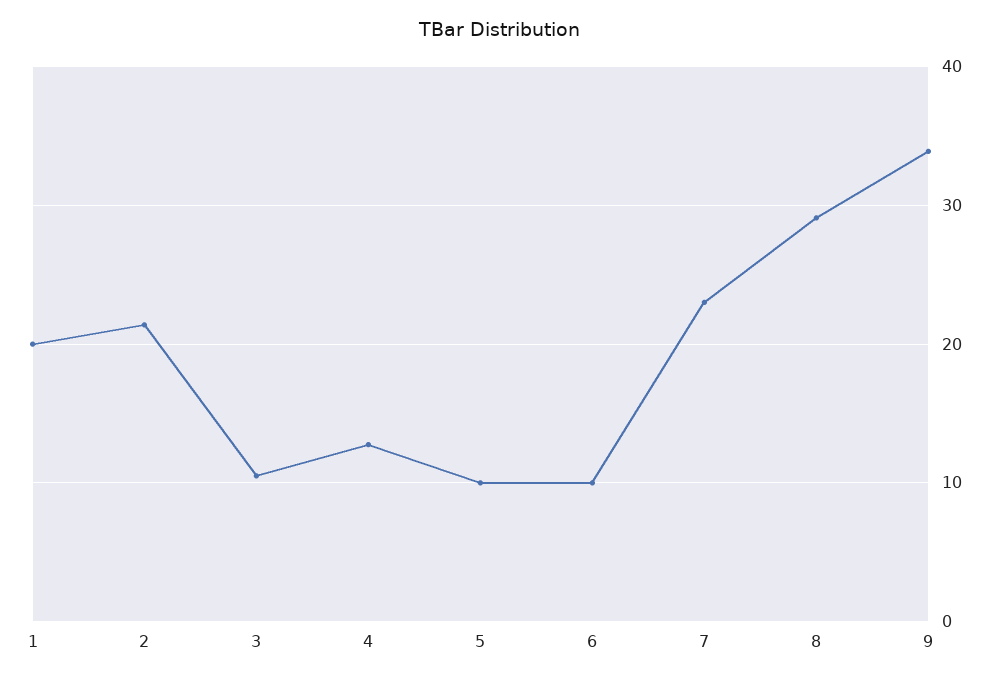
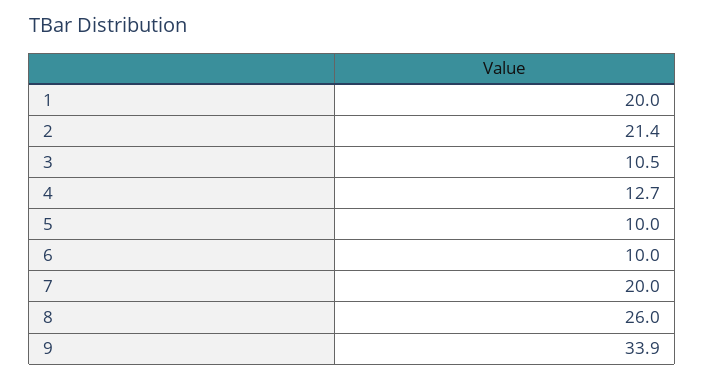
  {
    "1": 20,
    "2": 21.4,
    "3": 10.5,
    "4": 12.7,
    "5": 10,
    "6": 10,
-   "7": 23,
+   "7": 20,
-   "8": 29,
+   "8": 26,
    "9": 33.9
  }

